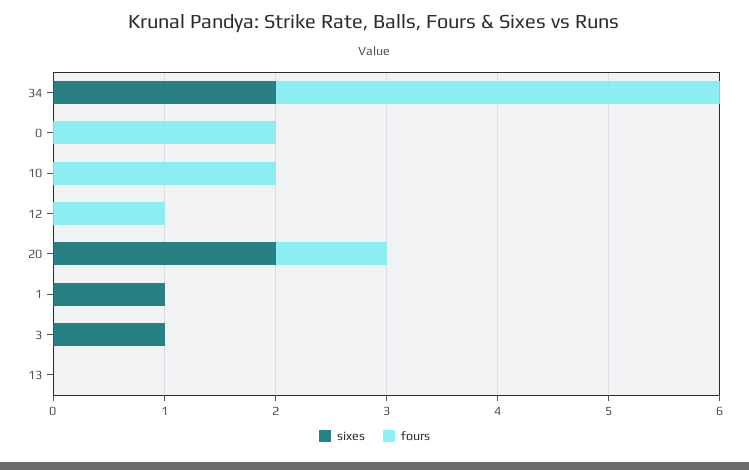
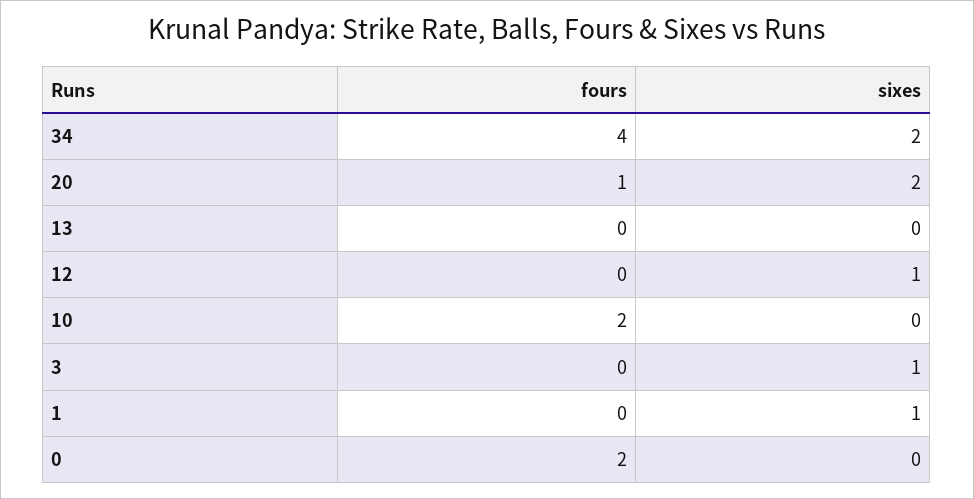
  {
    "sixes": {
      "34": 2,
      "0": 0,
      "10": 0,
-     "12": 0,
+     "12": 1,
      "20": 2,
      "1": 1,
      "3": 1,
      "13": 0
    },
    "fours": {
      "34": 4,
      "0": 2,
      "10": 2,
-     "12": 1,
+     "12": 0,
      "20": 1,
      "1": 0,
      "3": 0,
      "13": 0
    }
  }

